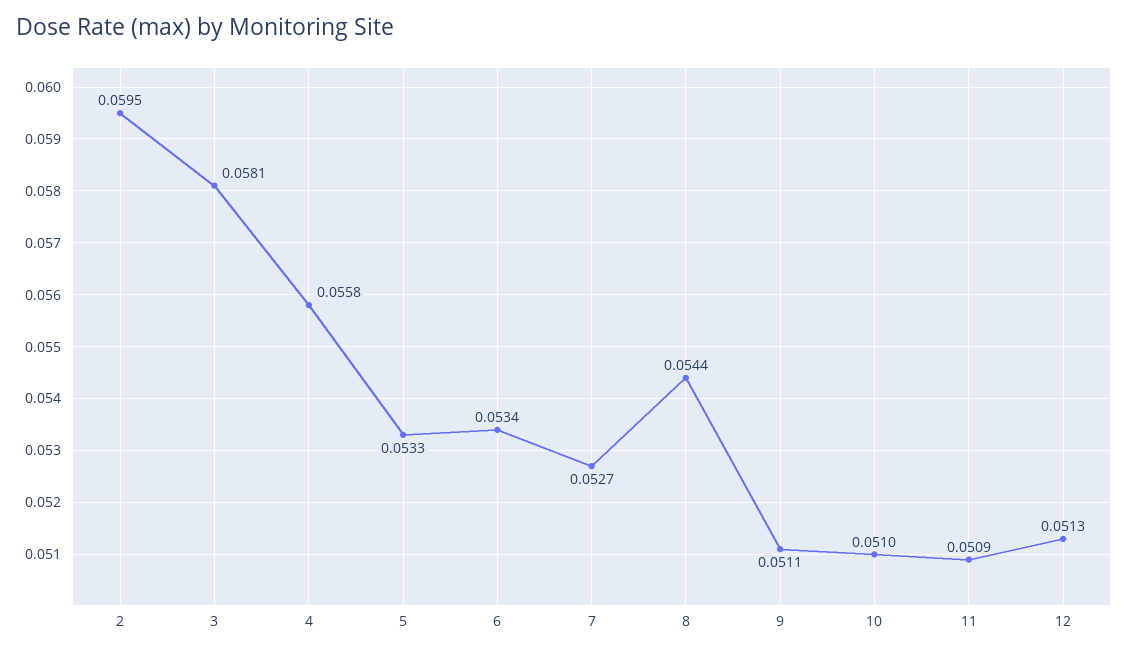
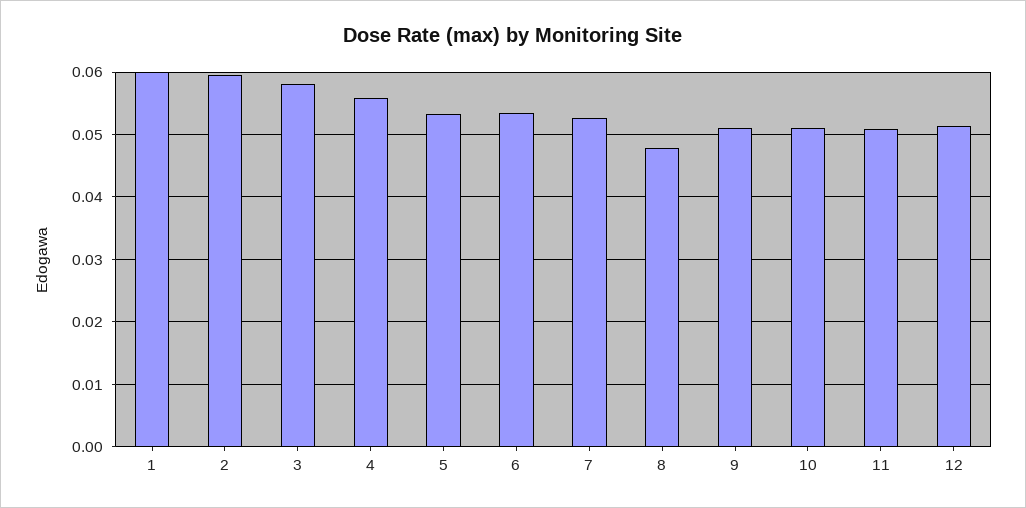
  {
    "2": 0.0595,
    "3": 0.0581,
    "4": 0.0558,
    "5": 0.0533,
    "6": 0.0534,
    "7": 0.0527,
-   "8": 0.0544,
+   "8": 0.048,
    "9": 0.0511,
    "10": 0.051,
    "11": 0.0509,
-   "12": 0.0513
+   "12": 0.0513,
+   "1": 0.06
  }

